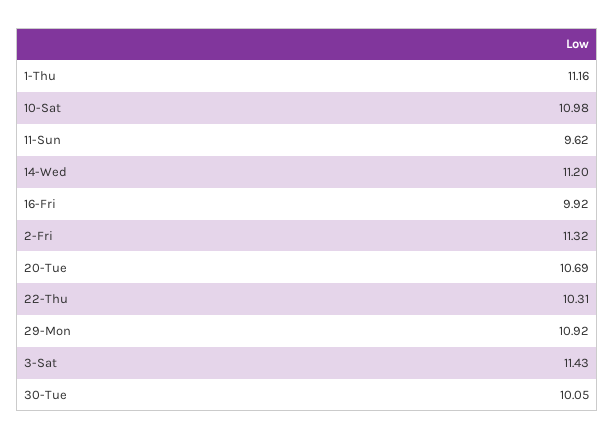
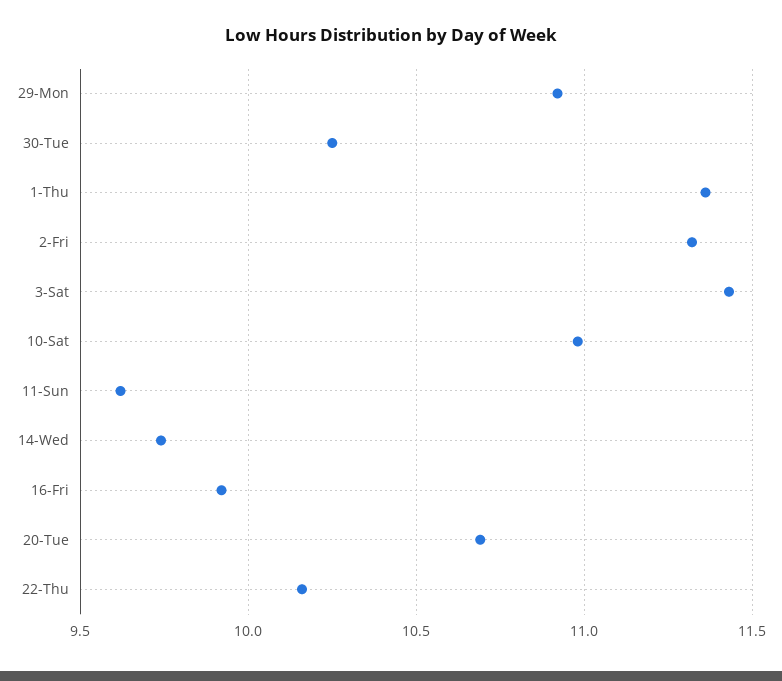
  {
-   "1-Thu": 11.16,
+   "1-Thu": 11.35,
    "10-Sat": 10.98,
    "11-Sun": 9.62,
-   "14-Wed": 11.2,
+   "14-Wed": 9.75,
    "16-Fri": 9.92,
    "2-Fri": 11.32,
    "20-Tue": 10.69,
-   "22-Thu": 10.31,
+   "22-Thu": 10.15,
    "29-Mon": 10.92,
    "3-Sat": 11.43,
-   "30-Tue": 10.05
+   "30-Tue": 10.25
  }

